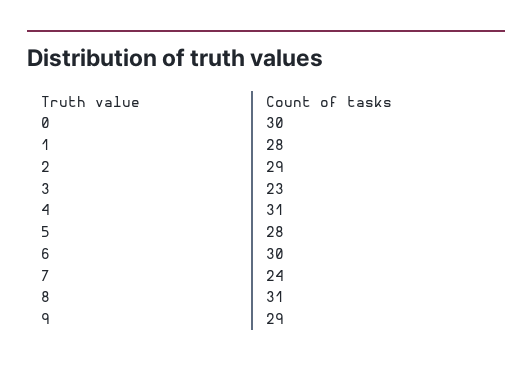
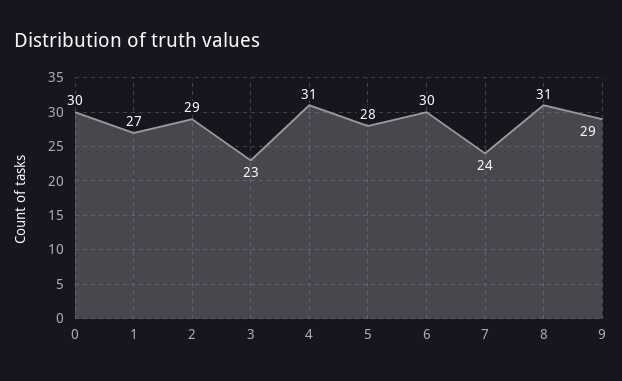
  {
    "0": 30,
-   "1": 28,
+   "1": 27,
    "2": 29,
    "3": 23,
    "4": 31,
    "5": 28,
    "6": 30,
    "7": 24,
    "8": 31,
    "9": 29
  }

